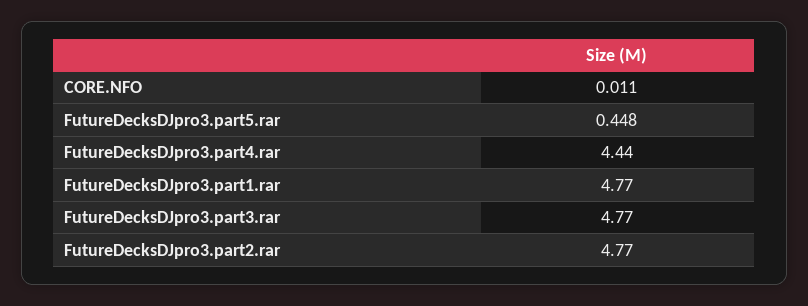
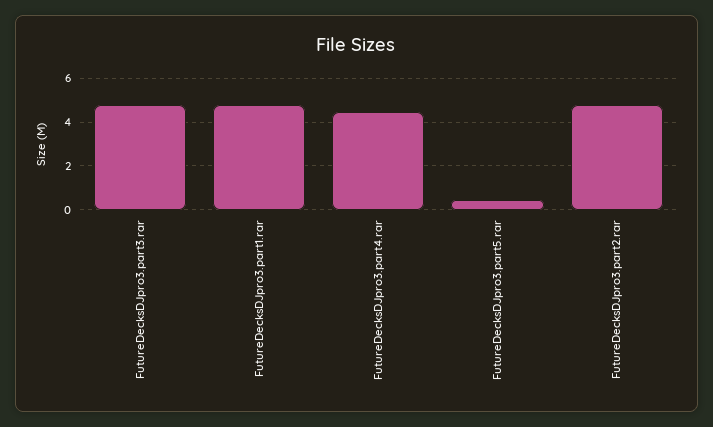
  {
-   "CORE.NFO": 0.011,
    "FutureDecksDJpro3.part5.rar": 0.448,
    "FutureDecksDJpro3.part4.rar": 4.44,
    "FutureDecksDJpro3.part1.rar": 4.77,
    "FutureDecksDJpro3.part3.rar": 4.77,
    "FutureDecksDJpro3.part2.rar": 4.77
  }

